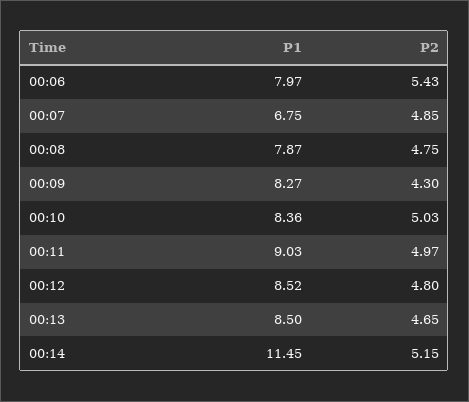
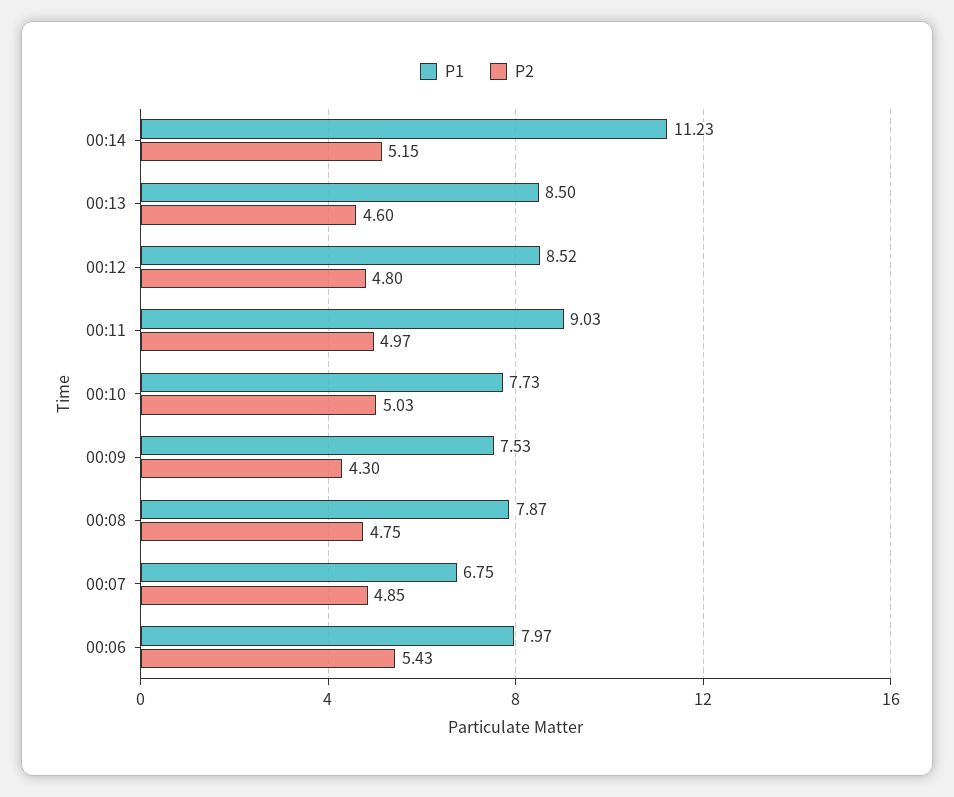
  {
    "P1": {
      "00:06": 7.97,
      "00:07": 6.75,
      "00:08": 7.87,
-     "00:09": 8.27,
+     "00:09": 7.53,
-     "00:10": 8.36,
+     "00:10": 7.73,
      "00:11": 9.03,
      "00:12": 8.52,
      "00:13": 8.5,
-     "00:14": 11.45
+     "00:14": 11.23
    },
    "P2": {
      "00:06": 5.43,
      "00:07": 4.85,
      "00:08": 4.75,
      "00:09": 4.3,
      "00:10": 5.03,
      "00:11": 4.97,
      "00:12": 4.8,
-     "00:13": 4.65,
+     "00:13": 4.6,
      "00:14": 5.15
    }
  }

